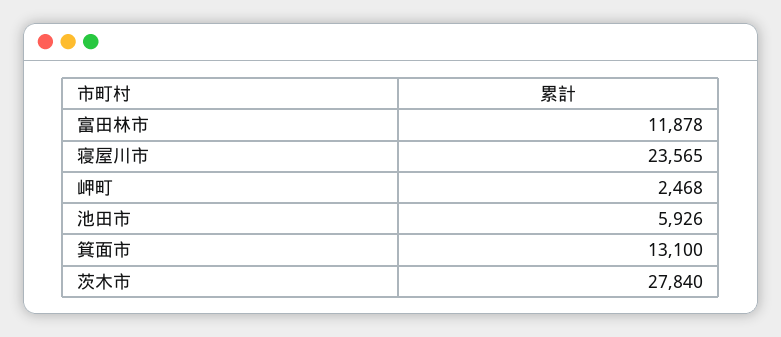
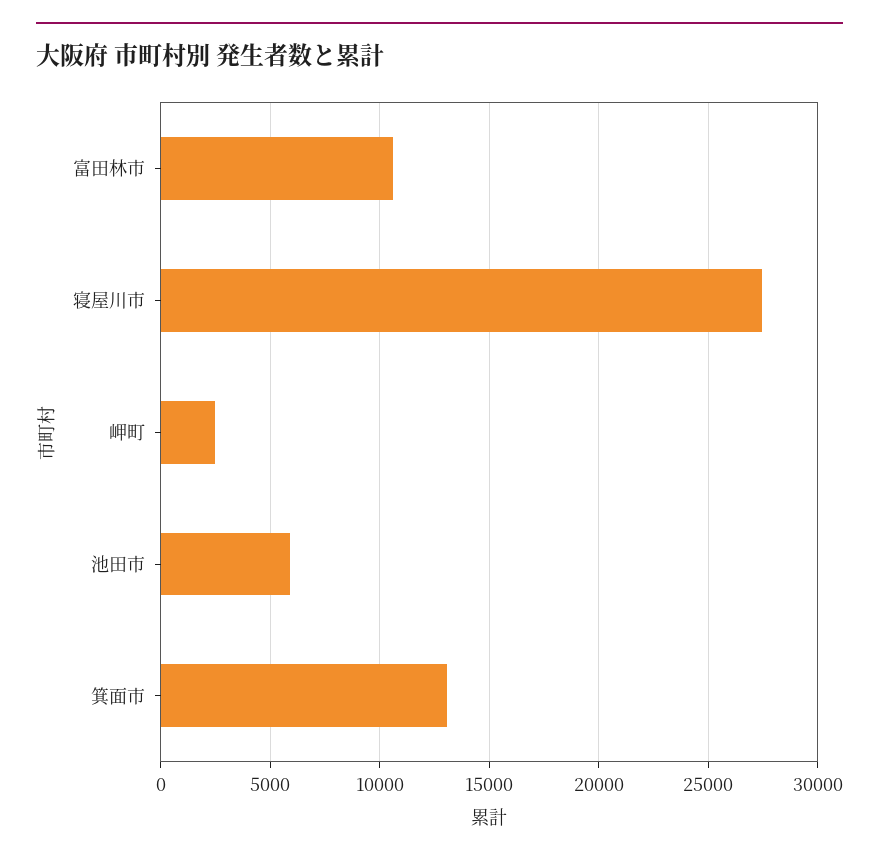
  {
-   "富田林市": 11878,
+   "富田林市": 10500,
-   "寝屋川市": 23565,
+   "寝屋川市": 27500,
    "岬町": 2468,
    "池田市": 5926,
-   "箕面市": 13100,
+   "箕面市": 13100
-   "茨木市": 27840
  }

